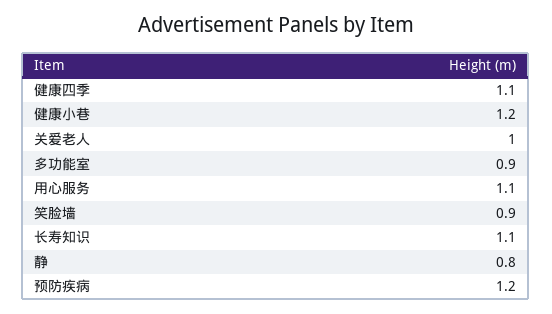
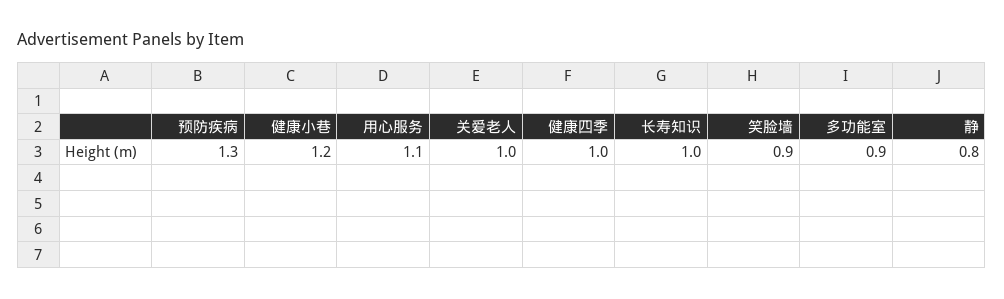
  {
-   "健康四季": 1.1,
+   "健康四季": 1,
    "健康小巷": 1.2,
    "关爱老人": 1,
    "多功能室": 0.9,
    "用心服务": 1.1,
    "笑脸墙": 0.9,
-   "长寿知识": 1.1,
+   "长寿知识": 1,
    "静": 0.8,
-   "预防疾病": 1.2
+   "预防疾病": 1.3
  }

